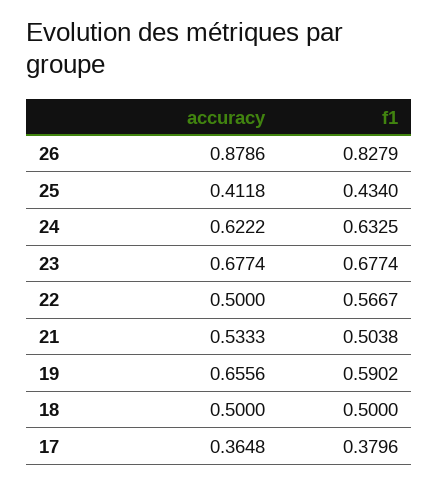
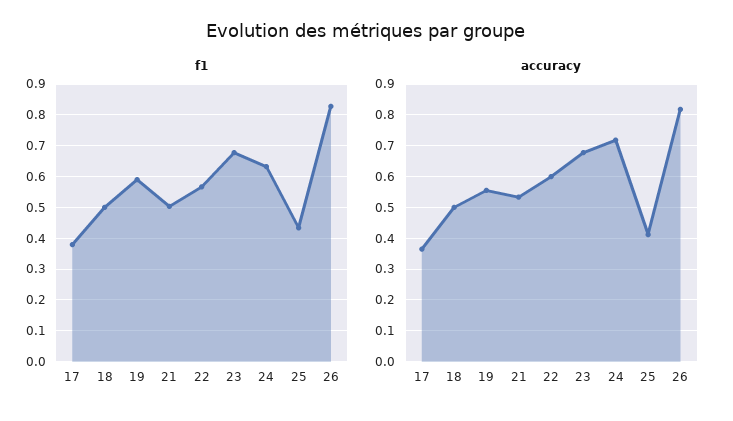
  {
    "accuracy": {
-     "26": 0.8786,
+     "26": 0.82,
      "25": 0.4118,
-     "24": 0.6222,
+     "24": 0.72,
      "23": 0.6774,
-     "22": 0.5,
+     "22": 0.6,
      "21": 0.5333,
-     "19": 0.6556,
+     "19": 0.56,
      "18": 0.5,
      "17": 0.3648
    },
    "f1": {
      "26": 0.8279,
      "25": 0.434,
      "24": 0.6325,
      "23": 0.6774,
      "22": 0.5667,
      "21": 0.5038,
      "19": 0.5902,
      "18": 0.5,
      "17": 0.3796
    }
  }

